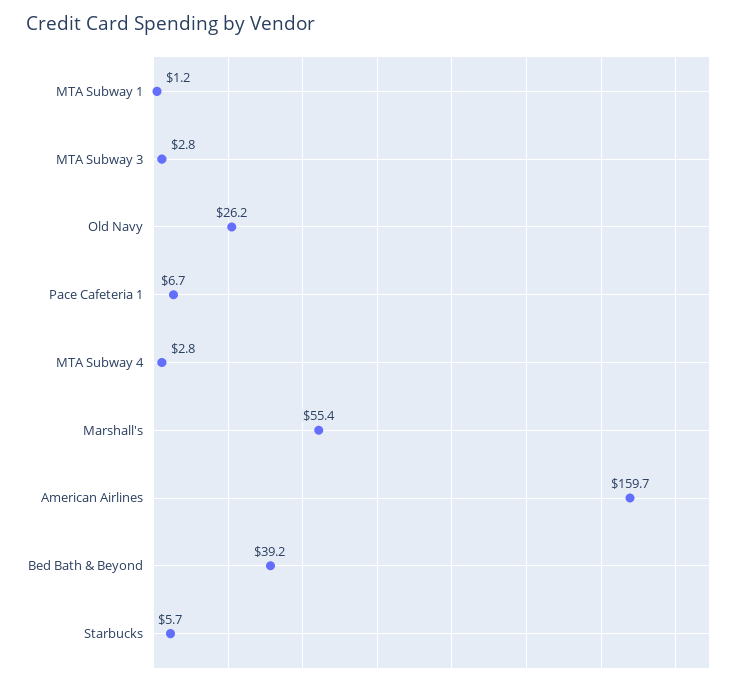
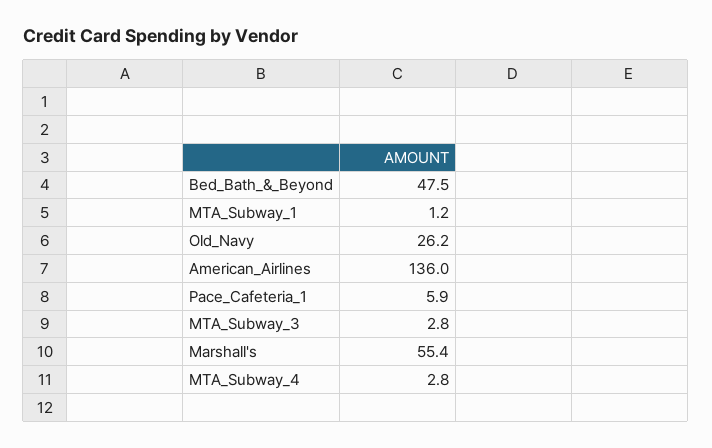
  {
    "MTA Subway 1": 1.2,
    "MTA Subway 3": 2.8,
    "Old Navy": 26.2,
-   "Pace Cafeteria 1": 6.7,
+   "Pace Cafeteria 1": 5.9,
    "MTA Subway 4": 2.8,
    "Marshall's": 55.4,
-   "American Airlines": 159.7,
+   "American Airlines": 136,
-   "Bed Bath & Beyond": 39.2,
+   "Bed Bath & Beyond": 47.5
-   "Starbucks": 5.7
  }

